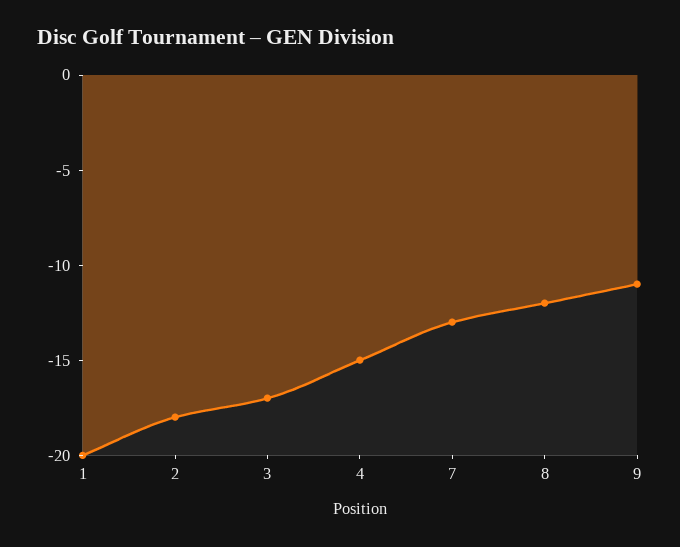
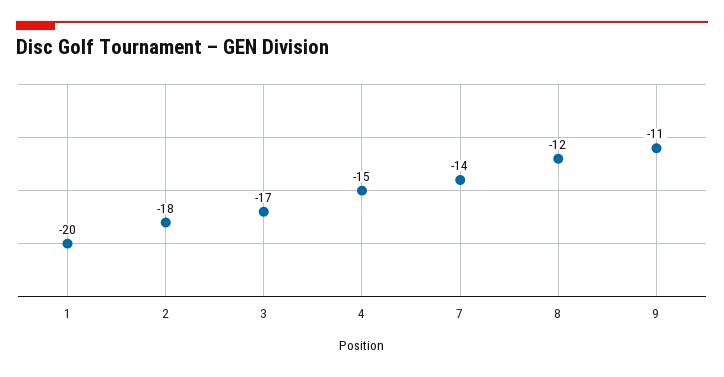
  {
    "1": -20,
    "2": -18,
    "3": -17,
    "4": -15,
-   "7": -13,
+   "7": -14,
    "8": -12,
    "9": -11
  }

